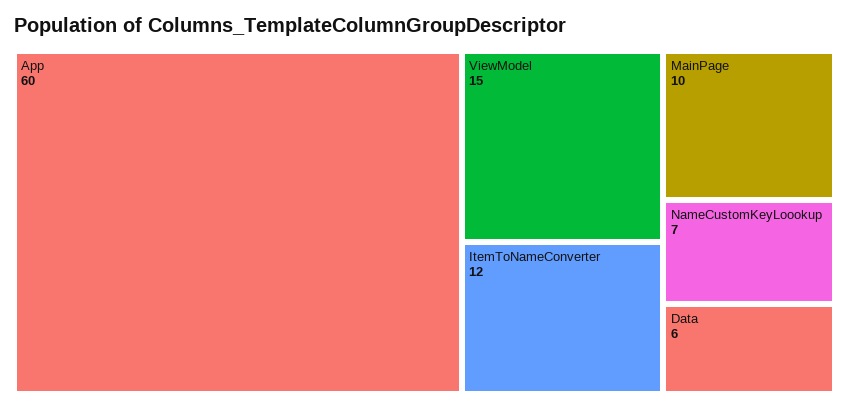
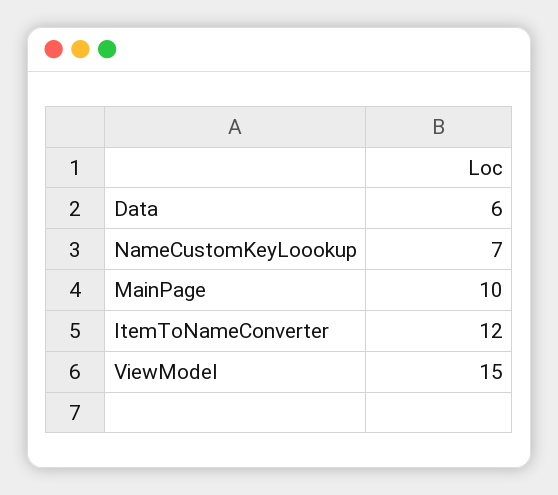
  {
-   "App": 60,
    "ViewModel": 15,
    "ItemToNameConverter": 12,
    "MainPage": 10,
    "NameCustomKeyLoookup": 7,
    "Data": 6
  }

